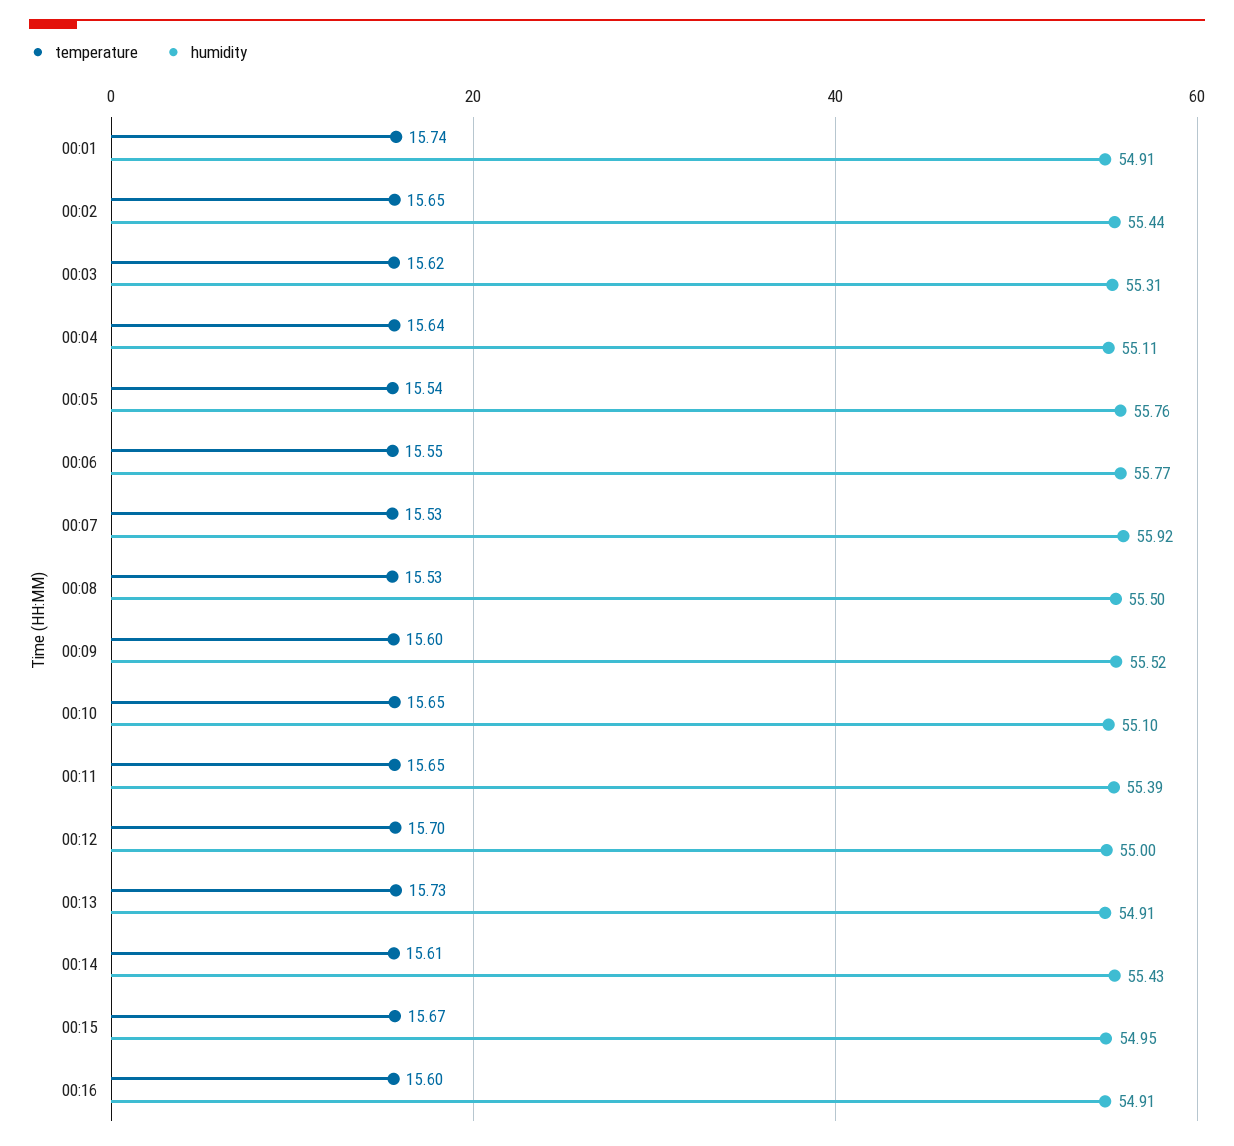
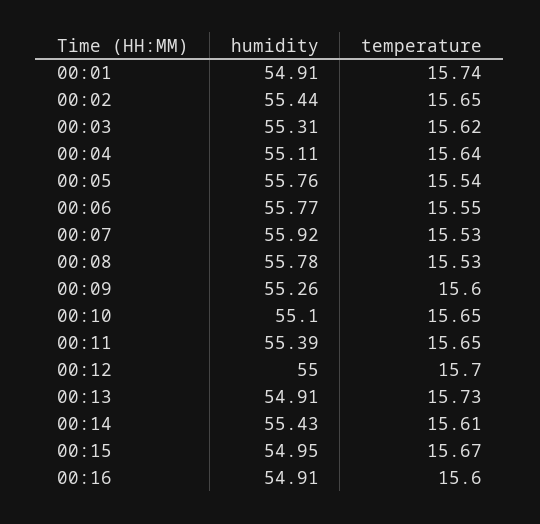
  {
    "temperature": {
      "00:01": 15.74,
      "00:02": 15.65,
      "00:03": 15.62,
      "00:04": 15.64,
      "00:05": 15.54,
      "00:06": 15.55,
      "00:07": 15.53,
      "00:08": 15.53,
      "00:09": 15.6,
      "00:10": 15.65,
      "00:11": 15.65,
      "00:12": 15.7,
      "00:13": 15.73,
      "00:14": 15.61,
      "00:15": 15.67,
      "00:16": 15.6
    },
    "humidity": {
      "00:01": 54.91,
      "00:02": 55.44,
      "00:03": 55.31,
      "00:04": 55.11,
      "00:05": 55.76,
      "00:06": 55.77,
      "00:07": 55.92,
-     "00:08": 55.5,
+     "00:08": 55.78,
-     "00:09": 55.52,
+     "00:09": 55.26,
      "00:10": 55.1,
      "00:11": 55.39,
      "00:12": 55,
      "00:13": 54.91,
      "00:14": 55.43,
      "00:15": 54.95,
      "00:16": 54.91
    }
  }

